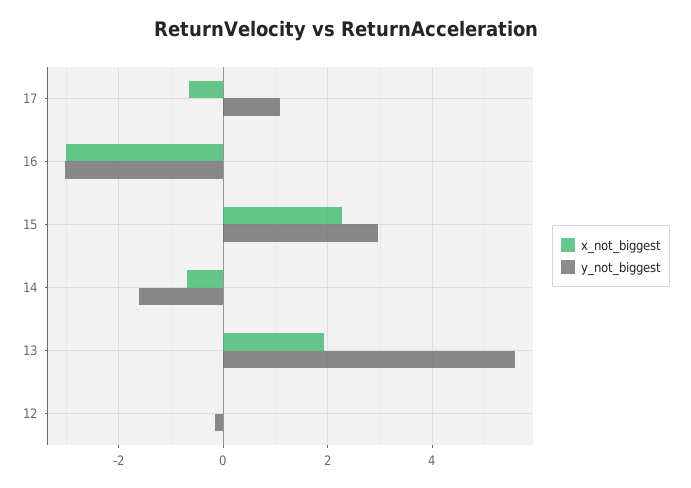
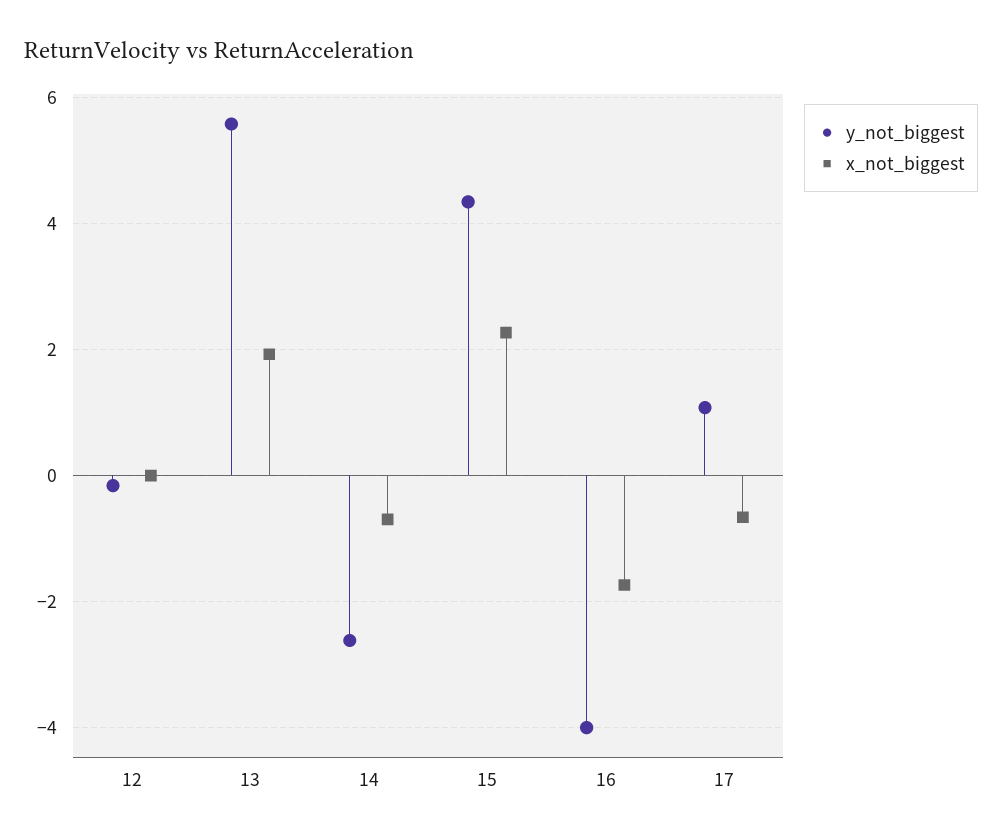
  {
    "x_not_biggest": {
      "17": -0.6,
-     "16": -3,
+     "16": -1.8,
      "15": 2.2,
      "14": -0.8,
      "13": 2,
      "12": 0
    },
    "y_not_biggest": {
      "17": 1,
-     "16": -3,
+     "16": -4,
-     "15": 3,
+     "15": 4.4,
-     "14": -1.6,
+     "14": -2.6,
      "13": 5.6,
      "12": -0.2
    }
  }

